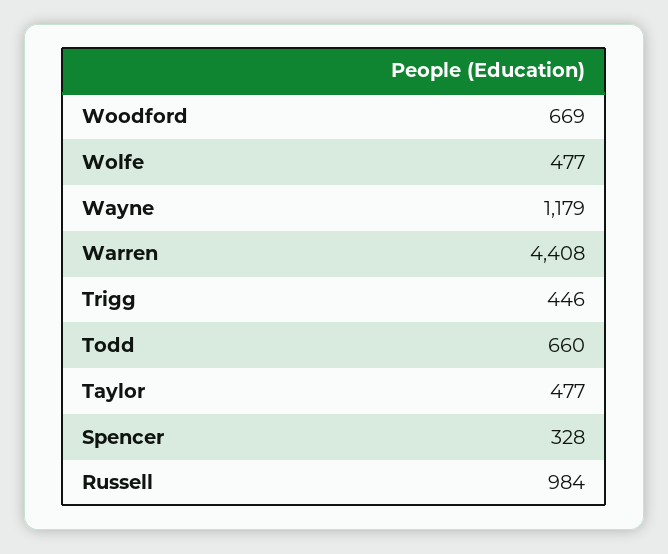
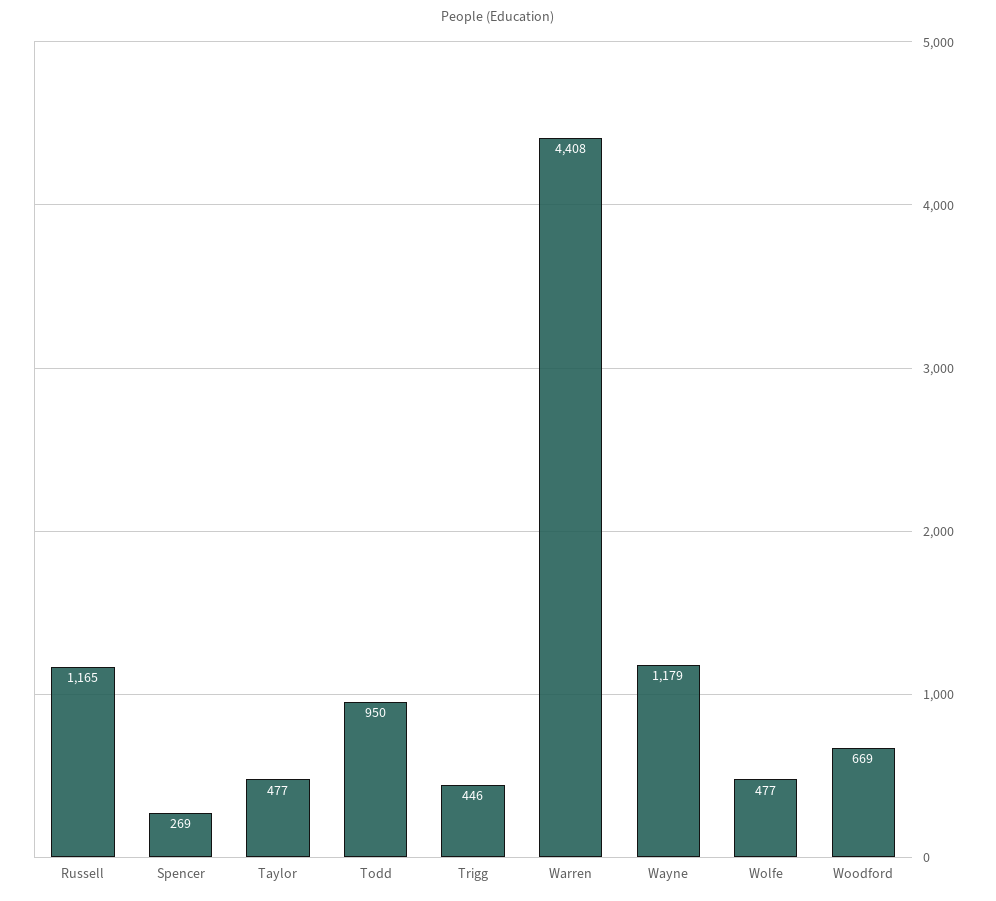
  {
    "Woodford": 669,
    "Wolfe": 477,
    "Wayne": 1179,
    "Warren": 4408,
    "Trigg": 446,
-   "Todd": 660,
+   "Todd": 950,
    "Taylor": 477,
-   "Spencer": 328,
+   "Spencer": 269,
-   "Russell": 984
+   "Russell": 1165
  }

